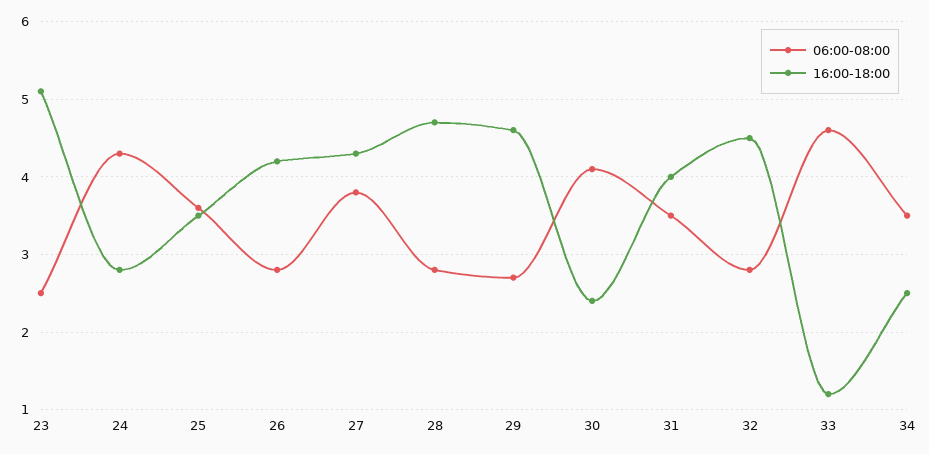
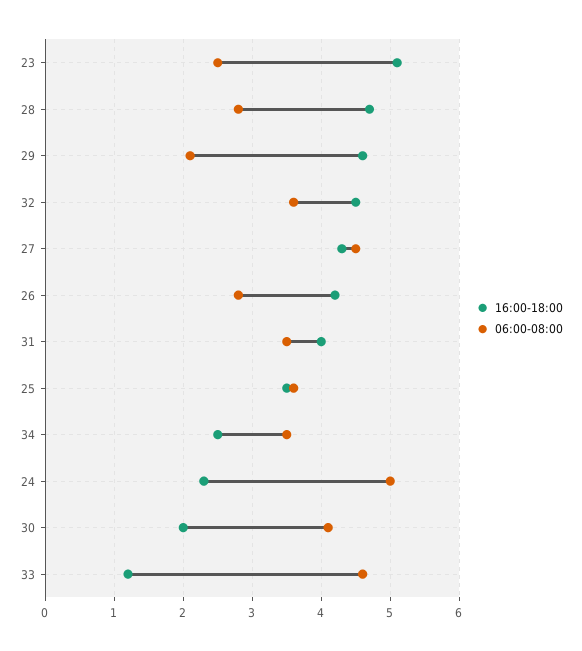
  {
    "06:00-08:00": {
      "23": 2.5,
-     "24": 4.3,
+     "24": 5,
      "25": 3.6,
      "26": 2.8,
-     "27": 3.8,
+     "27": 4.5,
      "28": 2.8,
-     "29": 2.7,
+     "29": 2.1,
      "30": 4.1,
      "31": 3.5,
-     "32": 2.8,
+     "32": 3.6,
      "33": 4.6,
      "34": 3.5
    },
    "16:00-18:00": {
      "23": 5.1,
-     "24": 2.8,
+     "24": 2.3,
      "25": 3.5,
      "26": 4.2,
      "27": 4.3,
      "28": 4.7,
      "29": 4.6,
-     "30": 2.4,
+     "30": 2,
      "31": 4,
      "32": 4.5,
      "33": 1.2,
      "34": 2.5
    }
  }

